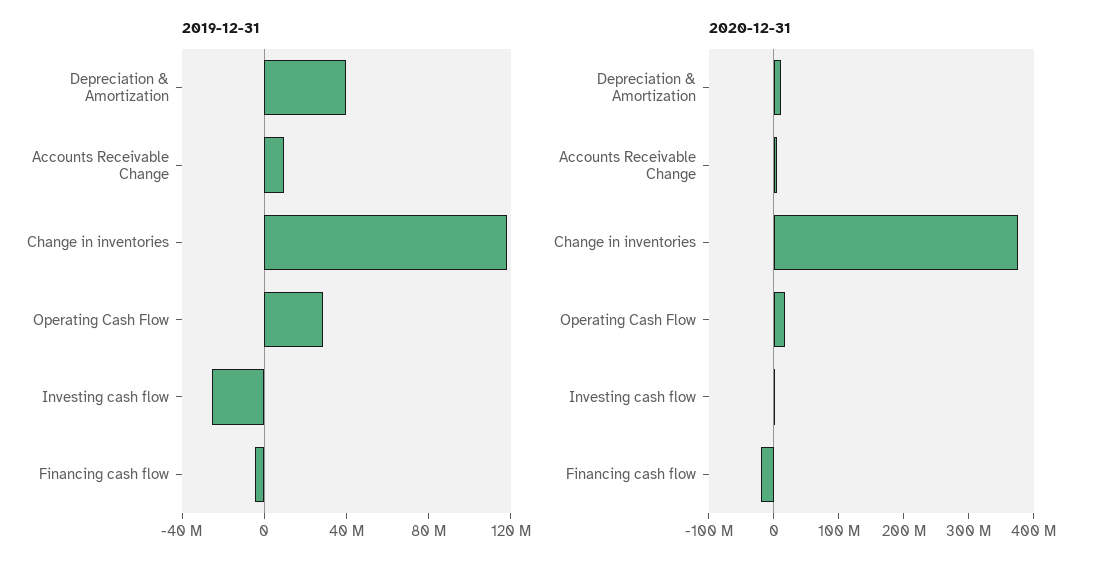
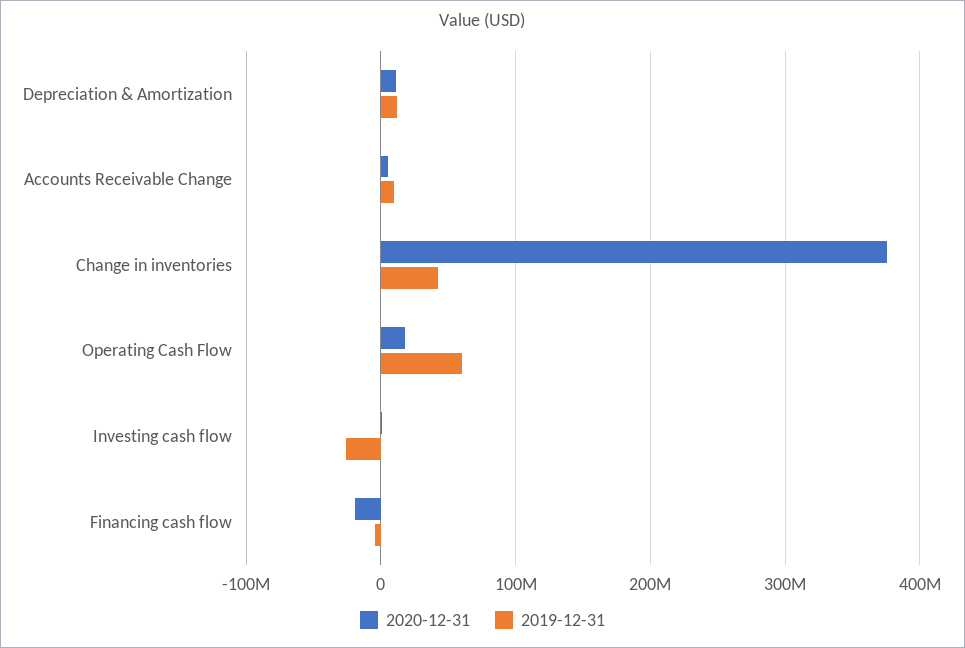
  {
    "2019-12-31": {
-     "Depreciation & Amortization": 40000000,
+     "Depreciation & Amortization": 10000000,
      "Accounts Receivable Change": 10000000,
-     "Change in inventories": 120000000,
+     "Change in inventories": 40000000,
-     "Operating Cash Flow": 30000000,
+     "Operating Cash Flow": 60000000,
      "Investing cash flow": -30000000,
      "Financing cash flow": 0
    },
    "2020-12-31": {
      "Depreciation & Amortization": 10000000,
      "Accounts Receivable Change": 10000000,
      "Change in inventories": 380000000,
      "Operating Cash Flow": 20000000,
      "Investing cash flow": 0,
      "Financing cash flow": -20000000
    }
  }

